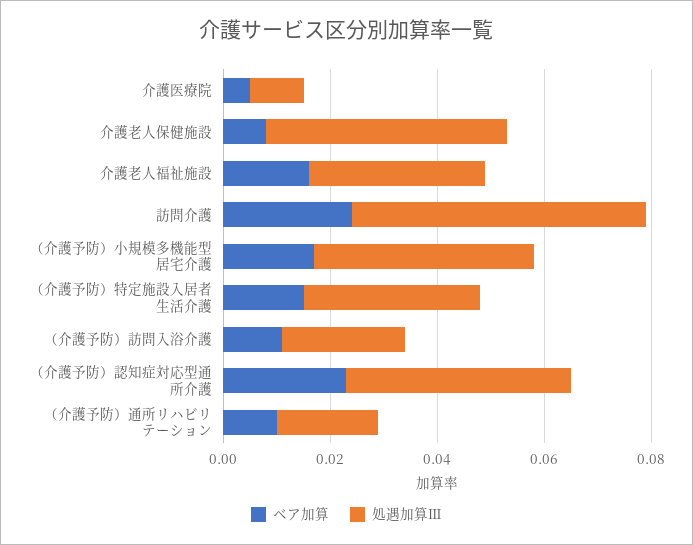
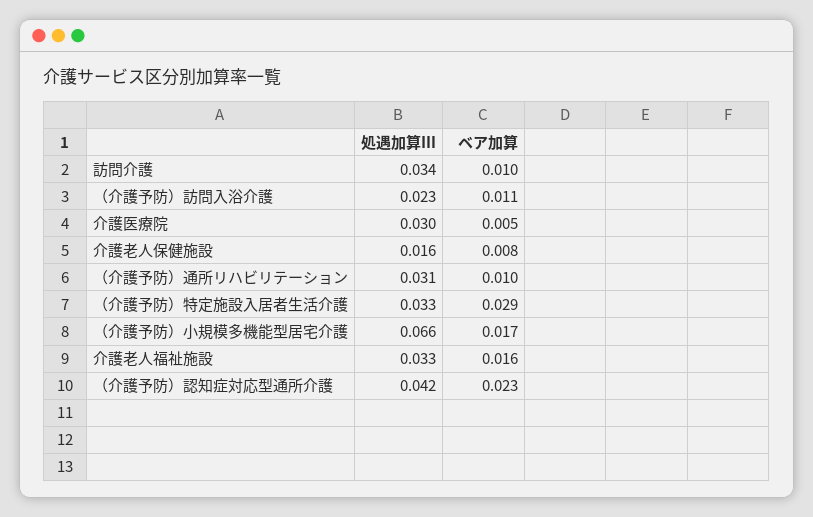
  {
    "ベア加算": {
      "介護医療院": 0.005,
      "介護老人保健施設": 0.008,
      "介護老人福祉施設": 0.016,
-     "訪問介護": 0.025,
+     "訪問介護": 0.01,
      "（介護予防）小規模多機能型居宅介護": 0.017,
-     "（介護予防）特定施設入居者生活介護": 0.015,
+     "（介護予防）特定施設入居者生活介護": 0.029,
      "（介護予防）訪問入浴介護": 0.011,
      "（介護予防）認知症対応型通所介護": 0.023,
      "（介護予防）通所リハビリテーション": 0.01
    },
    "処遇加算Ⅲ": {
-     "介護医療院": 0.01,
+     "介護医療院": 0.03,
-     "介護老人保健施設": 0.045,
+     "介護老人保健施設": 0.016,
      "介護老人福祉施設": 0.033,
-     "訪問介護": 0.055,
+     "訪問介護": 0.034,
-     "（介護予防）小規模多機能型居宅介護": 0.04,
+     "（介護予防）小規模多機能型居宅介護": 0.066,
      "（介護予防）特定施設入居者生活介護": 0.033,
      "（介護予防）訪問入浴介護": 0.023,
      "（介護予防）認知症対応型通所介護": 0.042,
-     "（介護予防）通所リハビリテーション": 0.02
+     "（介護予防）通所リハビリテーション": 0.031
    }
  }

